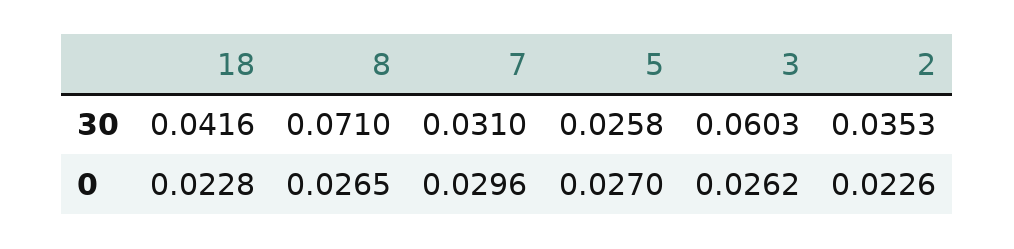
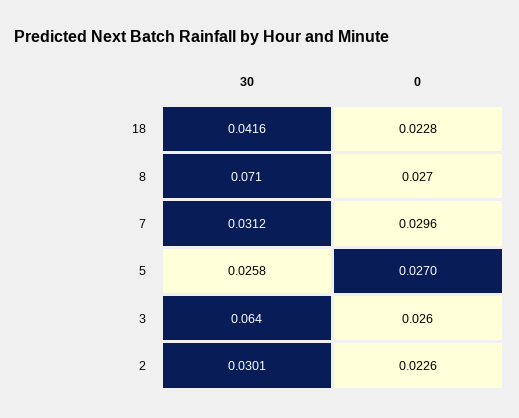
  {
    "18": {
      "30": 0.0416,
      "0": 0.0228
    },
    "8": {
      "30": 0.071,
      "0": 0.0265
    },
    "7": {
-     "30": 0.031,
+     "30": 0.0312,
      "0": 0.0296
    },
    "5": {
      "30": 0.0258,
      "0": 0.027
    },
    "3": {
-     "30": 0.0603,
+     "30": 0.064,
      "0": 0.0262
    },
    "2": {
-     "30": 0.0353,
+     "30": 0.0301,
      "0": 0.0226
    }
  }

